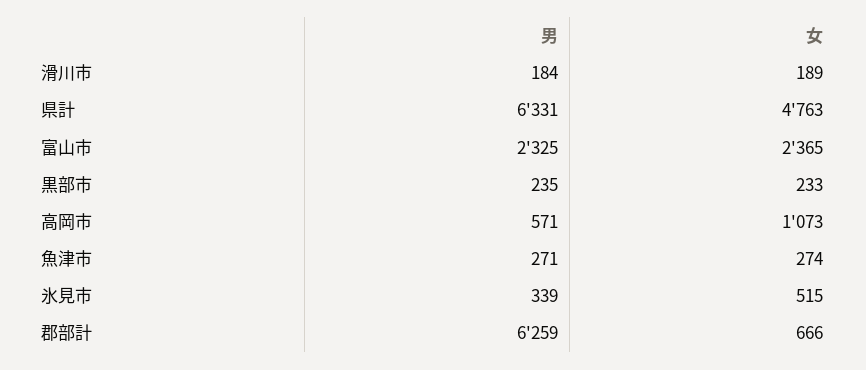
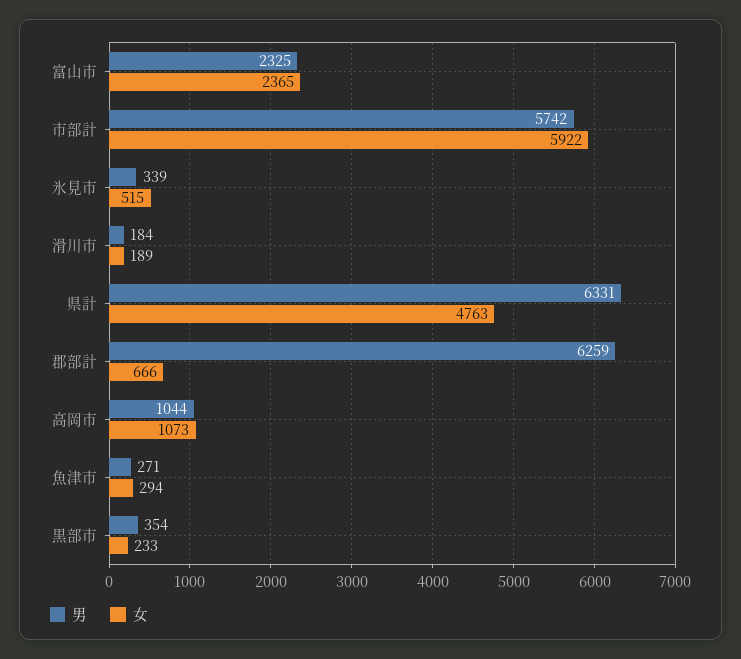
  {
    "男": {
      "滑川市": 184,
      "県計": 6331,
      "富山市": 2325,
-     "黒部市": 235,
+     "黒部市": 354,
-     "高岡市": 571,
+     "高岡市": 1044,
      "魚津市": 271,
      "氷見市": 339,
-     "郡部計": 6259
+     "郡部計": 6259,
+     "市部計": 5742
    },
    "女": {
      "滑川市": 189,
      "県計": 4763,
      "富山市": 2365,
      "黒部市": 233,
      "高岡市": 1073,
-     "魚津市": 274,
+     "魚津市": 294,
      "氷見市": 515,
-     "郡部計": 666
+     "郡部計": 666,
+     "市部計": 5922
    }
  }

